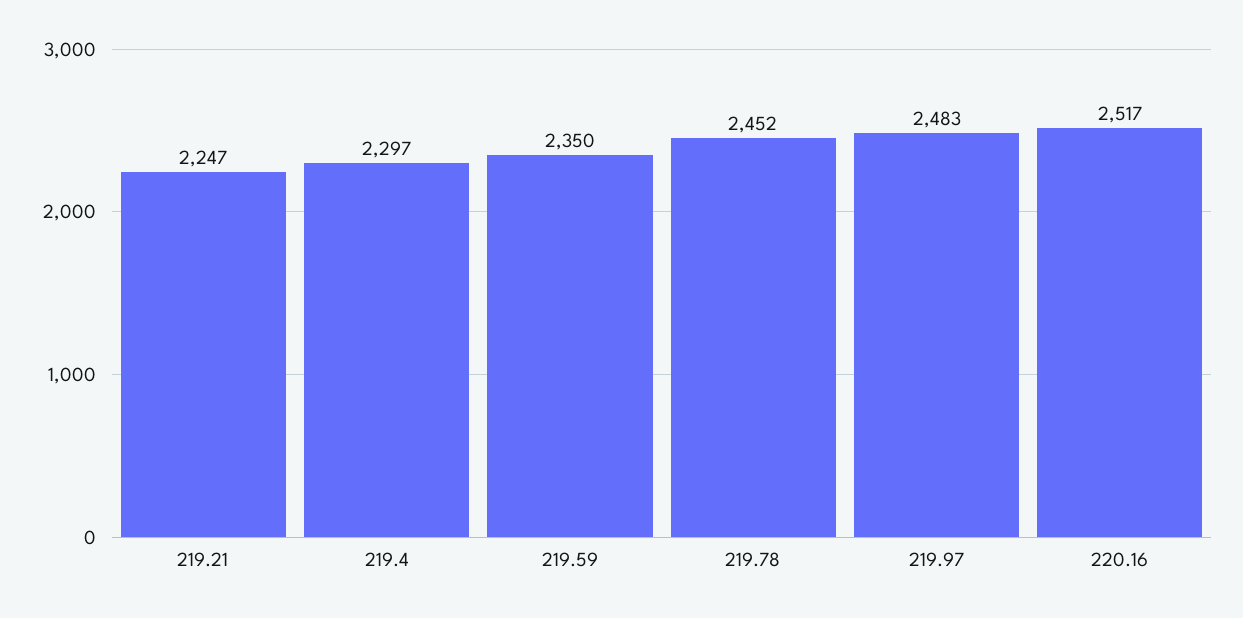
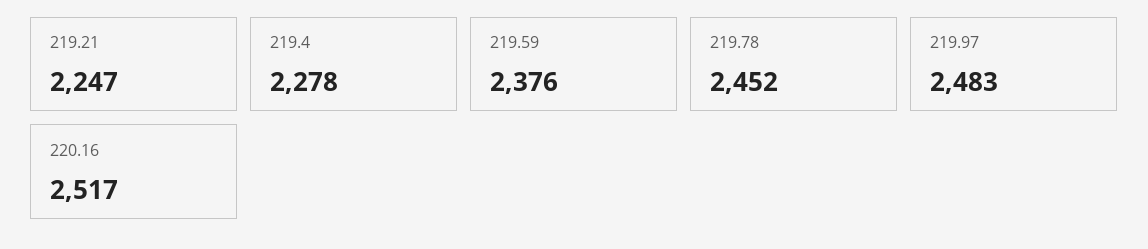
  {
    "219.21": 2247,
-   "219.4": 2297,
+   "219.4": 2278,
-   "219.59": 2350,
+   "219.59": 2376,
    "219.78": 2452,
    "219.97": 2483,
    "220.16": 2517
  }

